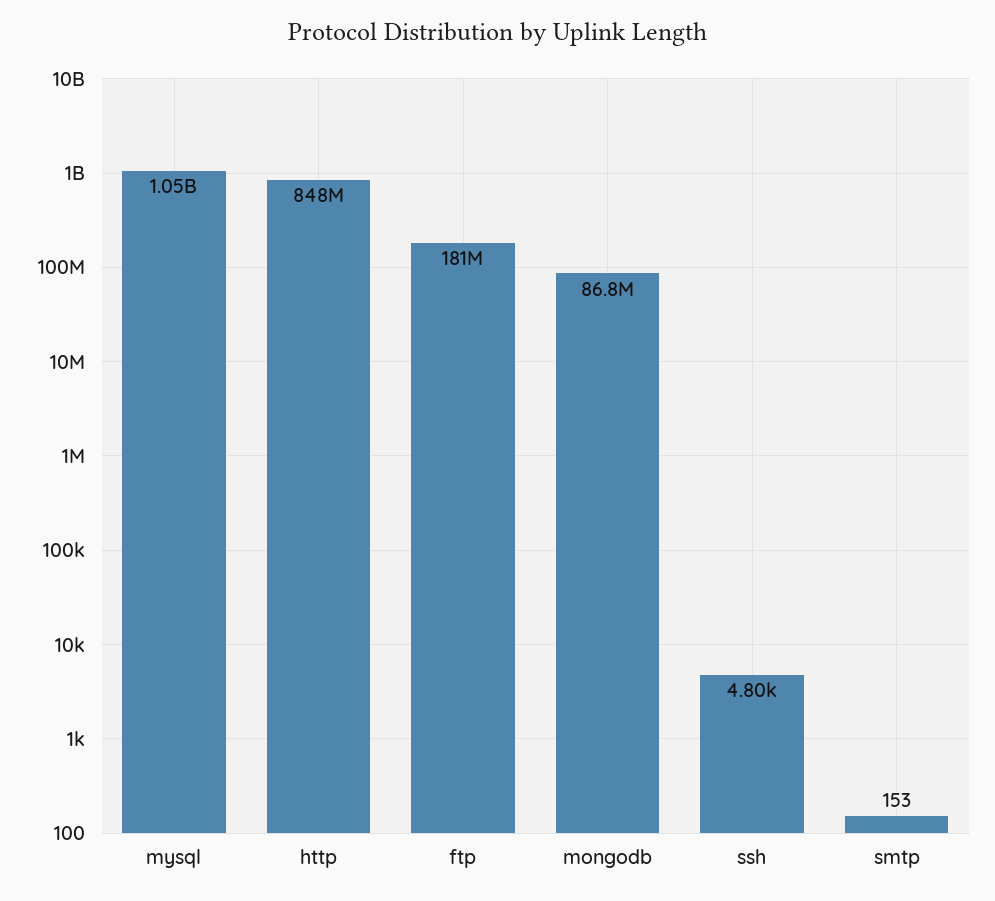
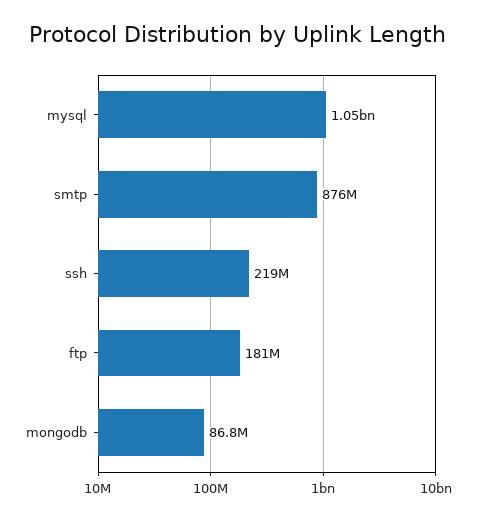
  {
    "mysql": 1050000000,
-   "http": 848000000,
    "ftp": 181000000,
    "mongodb": 86800000,
-   "ssh": 4800,
+   "ssh": 219000000,
-   "smtp": 153
+   "smtp": 876000000
  }

